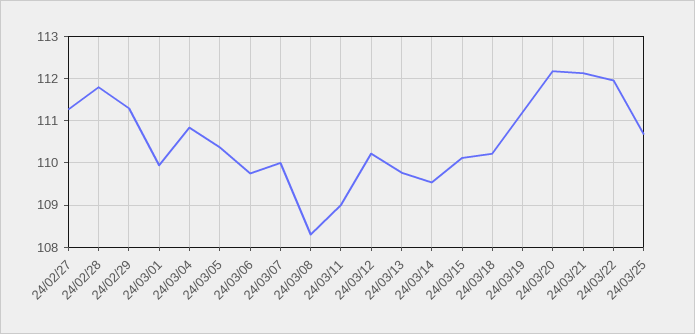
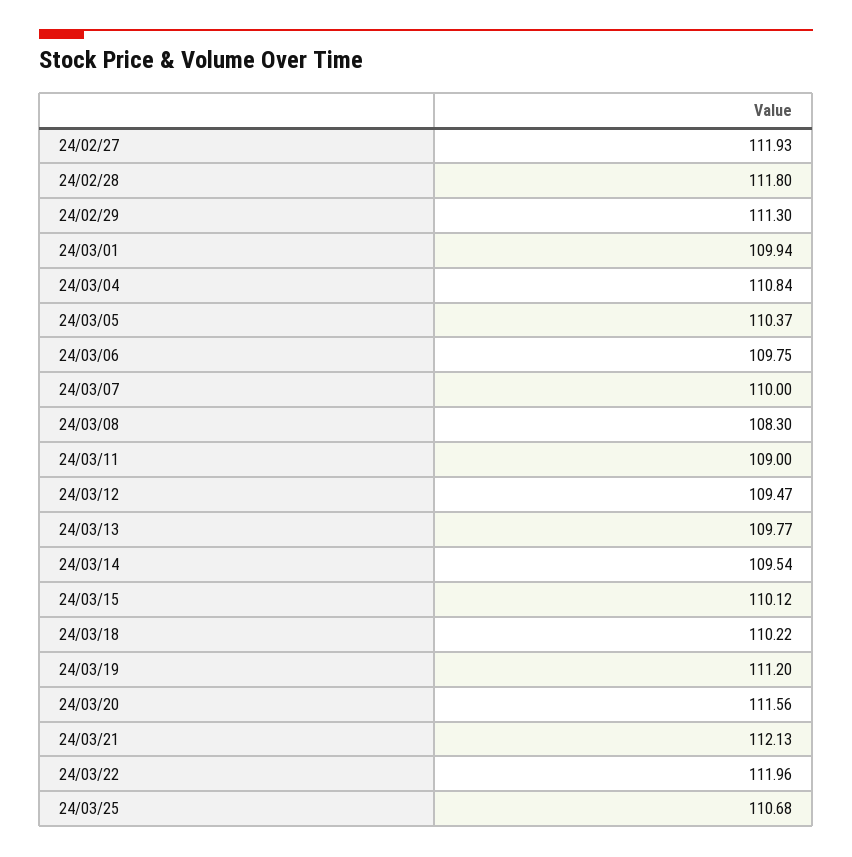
  {
-   "24/02/27": 111.2,
+   "24/02/27": 111.93,
    "24/02/28": 111.8,
    "24/02/29": 111.3,
    "24/03/01": 109.94,
    "24/03/04": 110.84,
    "24/03/05": 110.37,
    "24/03/06": 109.75,
    "24/03/07": 110,
    "24/03/08": 108.3,
    "24/03/11": 109,
-   "24/03/12": 110.2,
+   "24/03/12": 109.47,
    "24/03/13": 109.77,
    "24/03/14": 109.54,
    "24/03/15": 110.12,
    "24/03/18": 110.22,
    "24/03/19": 111.2,
-   "24/03/20": 112.2,
+   "24/03/20": 111.56,
    "24/03/21": 112.13,
    "24/03/22": 111.96,
    "24/03/25": 110.68
  }

